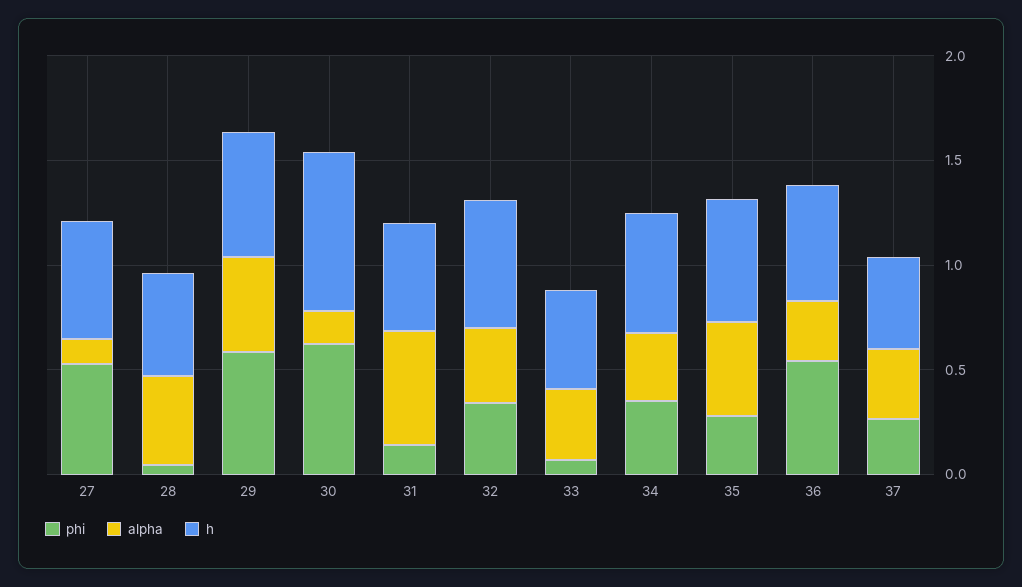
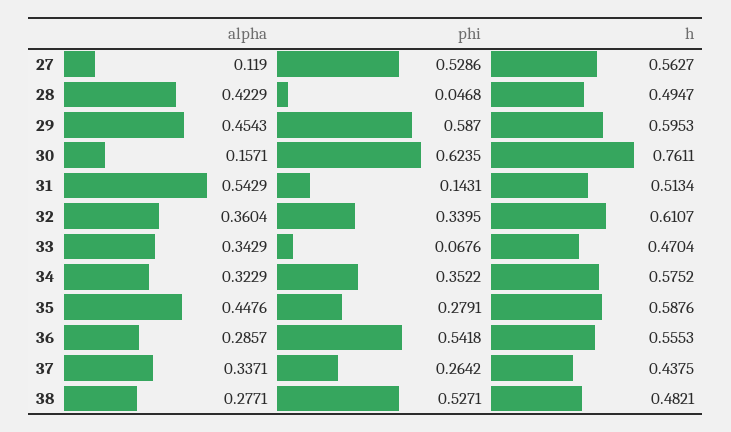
  {
    "phi": {
      "27": 0.5286,
      "28": 0.0468,
      "29": 0.587,
      "30": 0.6235,
      "31": 0.1431,
      "32": 0.3395,
      "33": 0.0676,
      "34": 0.3522,
      "35": 0.2791,
      "36": 0.5418,
-     "37": 0.2642
+     "37": 0.2642,
+     "38": 0.5271
    },
    "alpha": {
      "27": 0.119,
      "28": 0.4229,
      "29": 0.4543,
      "30": 0.1571,
      "31": 0.5429,
      "32": 0.3604,
      "33": 0.3429,
      "34": 0.3229,
      "35": 0.4476,
      "36": 0.2857,
-     "37": 0.3371
+     "37": 0.3371,
+     "38": 0.2771
    },
    "h": {
      "27": 0.5627,
      "28": 0.4947,
      "29": 0.5953,
      "30": 0.7611,
      "31": 0.5134,
      "32": 0.6107,
      "33": 0.4704,
      "34": 0.5752,
      "35": 0.5876,
      "36": 0.5553,
-     "37": 0.4375
+     "37": 0.4375,
+     "38": 0.4821
    }
  }

